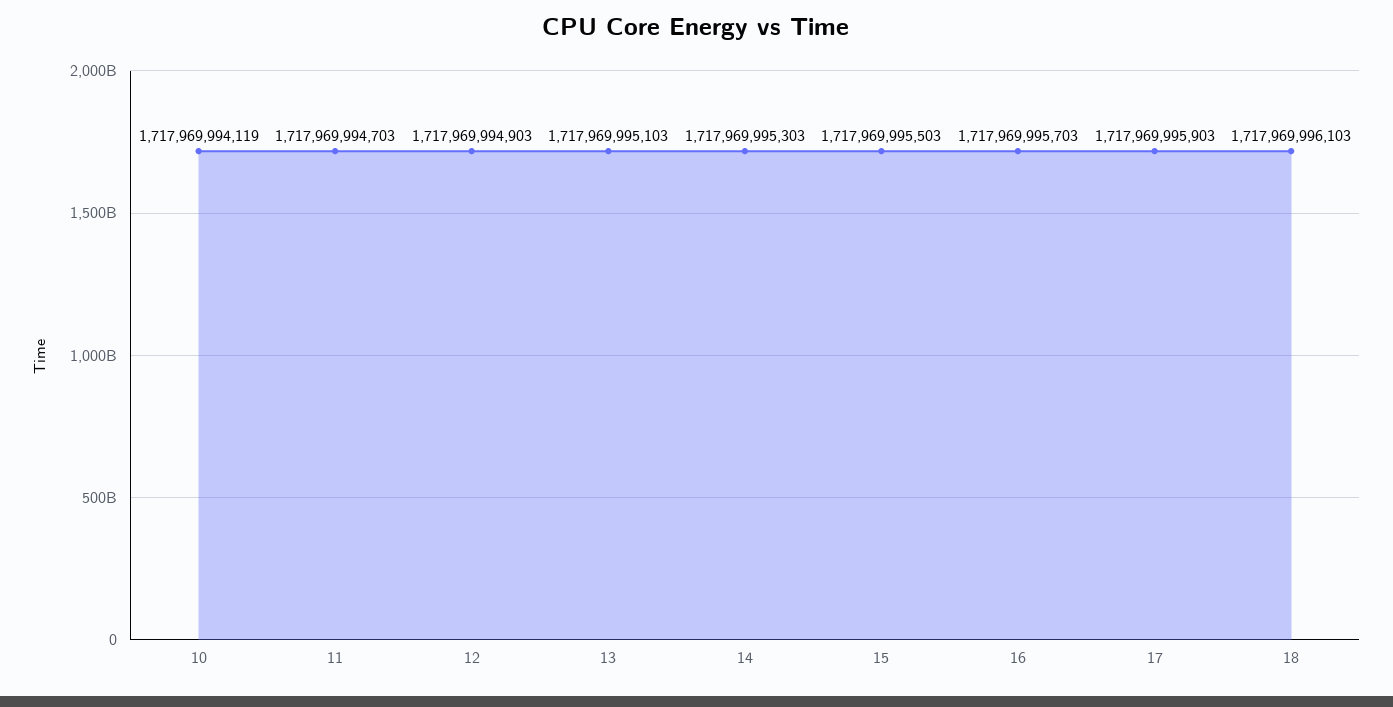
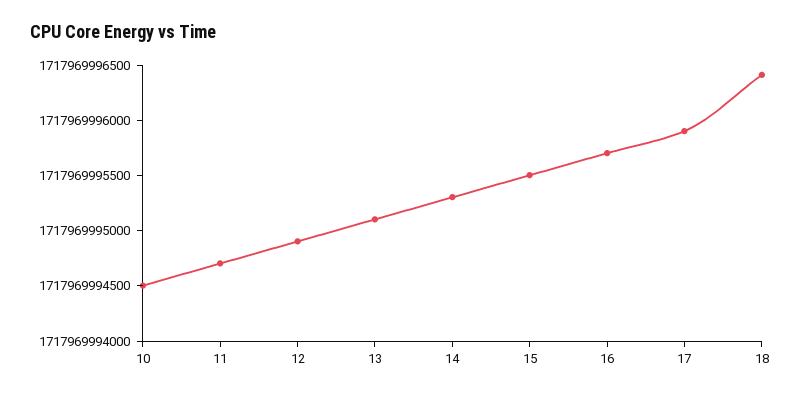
  {
-   "10": 1717969994119,
+   "10": 1717969994500,
    "11": 1717969994703,
    "12": 1717969994903,
    "13": 1717969995103,
    "14": 1717969995303,
    "15": 1717969995503,
    "16": 1717969995703,
    "17": 1717969995903,
-   "18": 1717969996103
+   "18": 1717969996400
  }

